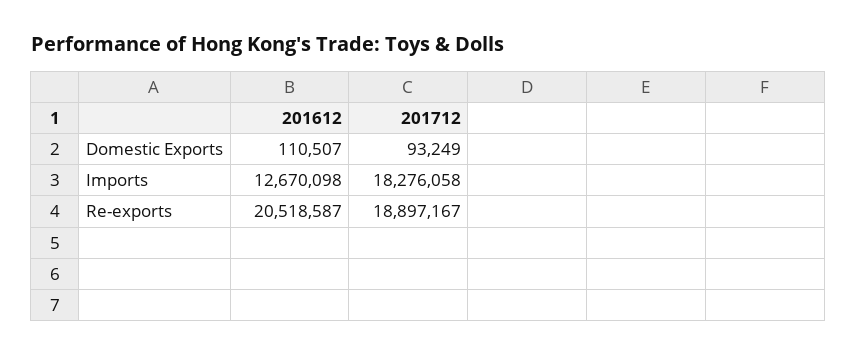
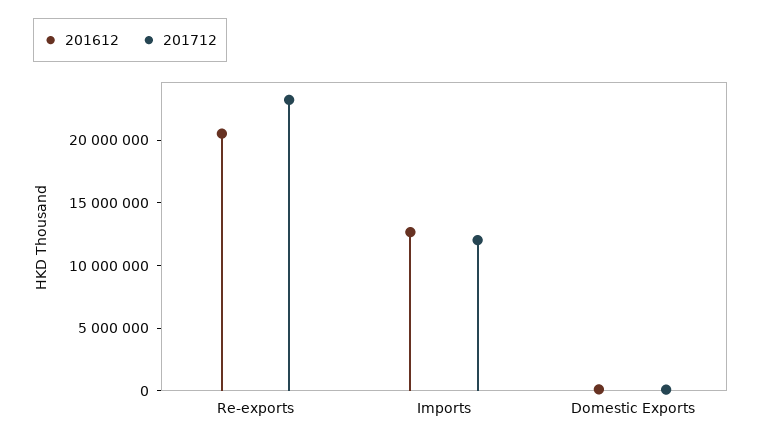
  {
    "201612": {
      "Domestic Exports": 110507,
      "Imports": 12670098,
      "Re-exports": 20518587
    },
    "201712": {
      "Domestic Exports": 93249,
-     "Imports": 18276058,
+     "Imports": 12000000,
-     "Re-exports": 18897167
+     "Re-exports": 23000000
    }
  }

